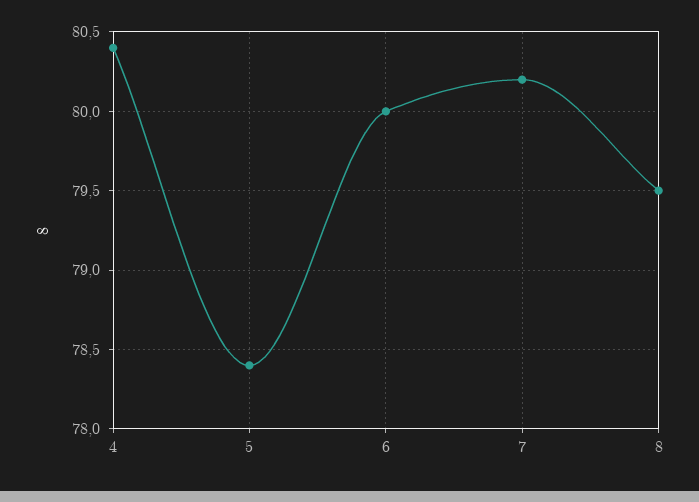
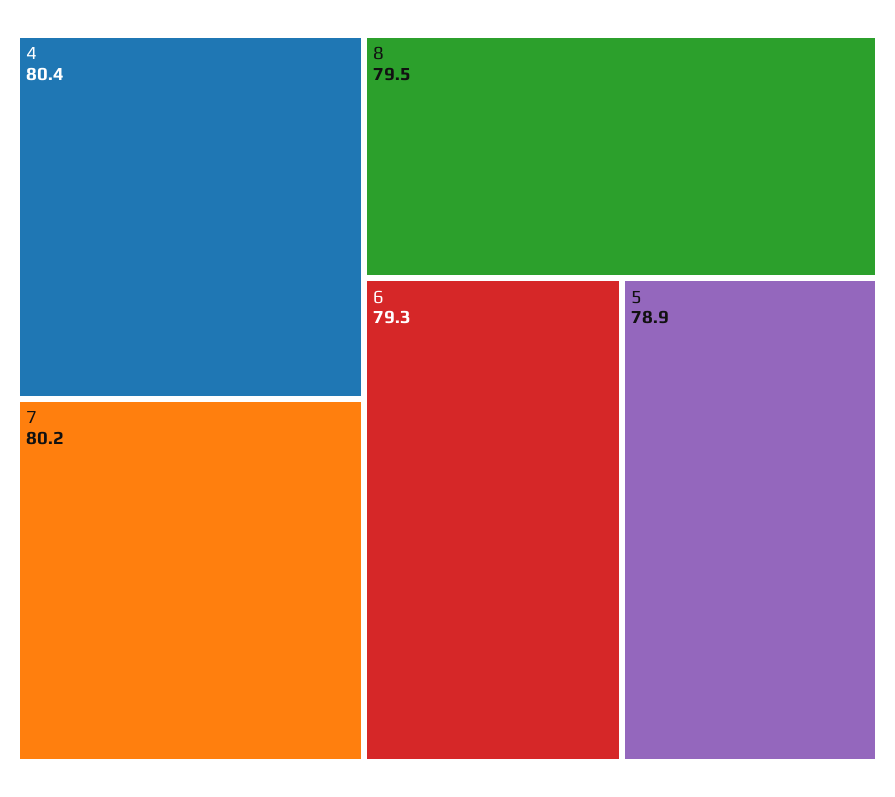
  {
    "4": 80.4,
-   "5": 78.4,
+   "5": 78.9,
-   "6": 80,
+   "6": 79.3,
    "7": 80.2,
    "8": 79.5
  }

